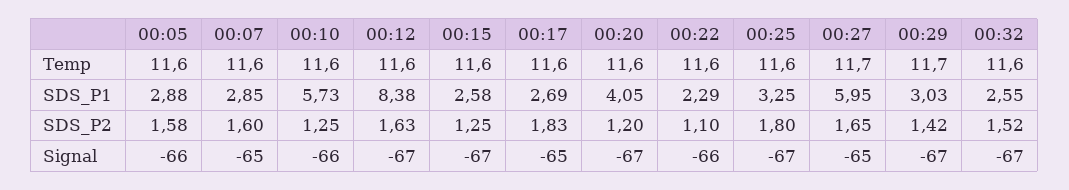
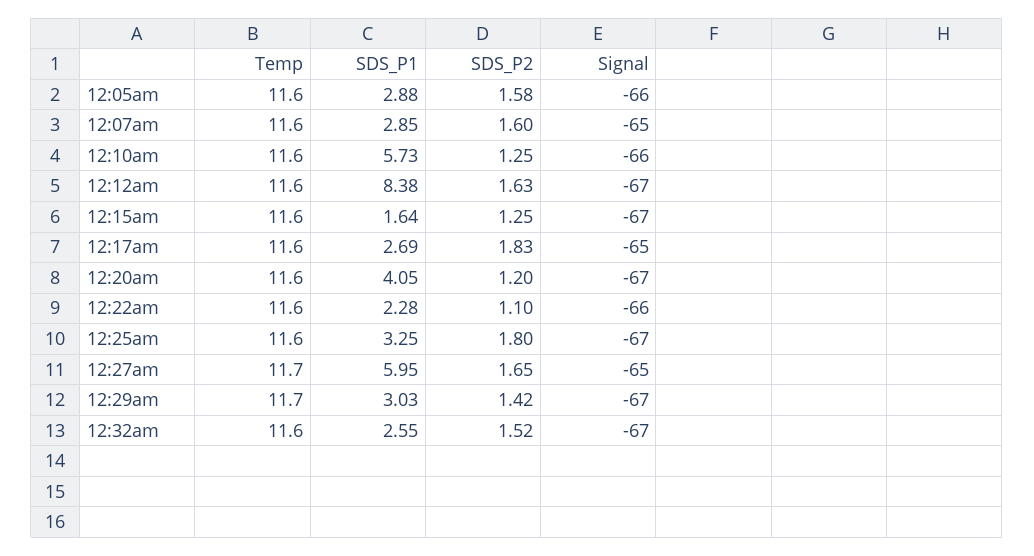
  {
    "00:05": {
      "Temp": 11.6,
      "SDS_P1": 2.88,
      "SDS_P2": 1.58,
      "Signal": -66
    },
    "00:07": {
      "Temp": 11.6,
      "SDS_P1": 2.85,
      "SDS_P2": 1.6,
      "Signal": -65
    },
    "00:10": {
      "Temp": 11.6,
      "SDS_P1": 5.73,
      "SDS_P2": 1.25,
      "Signal": -66
    },
    "00:12": {
      "Temp": 11.6,
      "SDS_P1": 8.38,
      "SDS_P2": 1.63,
      "Signal": -67
    },
    "00:15": {
      "Temp": 11.6,
-     "SDS_P1": 2.58,
+     "SDS_P1": 1.64,
      "SDS_P2": 1.25,
      "Signal": -67
    },
    "00:17": {
      "Temp": 11.6,
      "SDS_P1": 2.69,
      "SDS_P2": 1.83,
      "Signal": -65
    },
    "00:20": {
      "Temp": 11.6,
      "SDS_P1": 4.05,
      "SDS_P2": 1.2,
      "Signal": -67
    },
    "00:22": {
      "Temp": 11.6,
-     "SDS_P1": 2.29,
+     "SDS_P1": 2.28,
      "SDS_P2": 1.1,
      "Signal": -66
    },
    "00:25": {
      "Temp": 11.6,
      "SDS_P1": 3.25,
      "SDS_P2": 1.8,
      "Signal": -67
    },
    "00:27": {
      "Temp": 11.7,
      "SDS_P1": 5.95,
      "SDS_P2": 1.65,
      "Signal": -65
    },
    "00:29": {
      "Temp": 11.7,
      "SDS_P1": 3.03,
      "SDS_P2": 1.42,
      "Signal": -67
    },
    "00:32": {
      "Temp": 11.6,
      "SDS_P1": 2.55,
      "SDS_P2": 1.52,
      "Signal": -67
    }
  }

